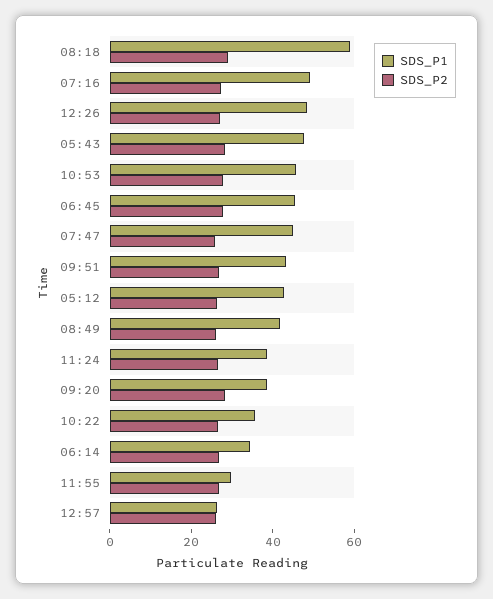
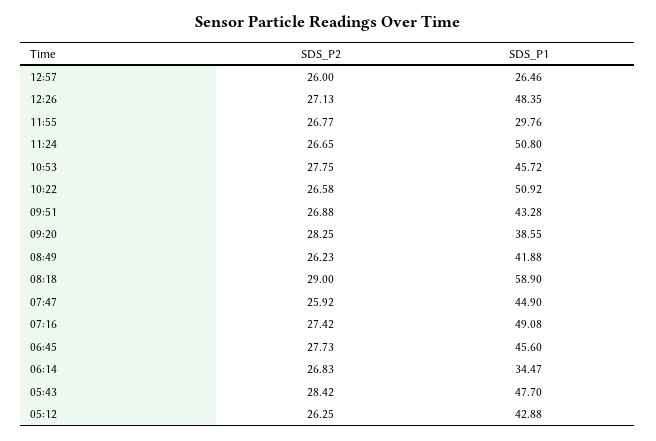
  {
    "SDS_P1": {
      "08:18": 58.9,
      "07:16": 49.08,
      "12:26": 48.35,
      "05:43": 47.7,
      "10:53": 45.72,
      "06:45": 45.6,
      "07:47": 44.9,
      "09:51": 43.28,
      "05:12": 42.88,
      "08:49": 41.88,
-     "11:24": 40,
+     "11:24": 50.8,
      "09:20": 38.55,
-     "10:22": 35,
+     "10:22": 50.92,
      "06:14": 34.47,
      "11:55": 29.76,
      "12:57": 26.46
    },
    "SDS_P2": {
      "08:18": 29,
      "07:16": 27.42,
      "12:26": 27.13,
      "05:43": 28.42,
      "10:53": 27.75,
      "06:45": 27.73,
      "07:47": 25.92,
      "09:51": 26.88,
      "05:12": 26.25,
      "08:49": 26.23,
      "11:24": 26.65,
      "09:20": 28.25,
      "10:22": 26.58,
      "06:14": 26.83,
      "11:55": 26.77,
      "12:57": 26
    }
  }

